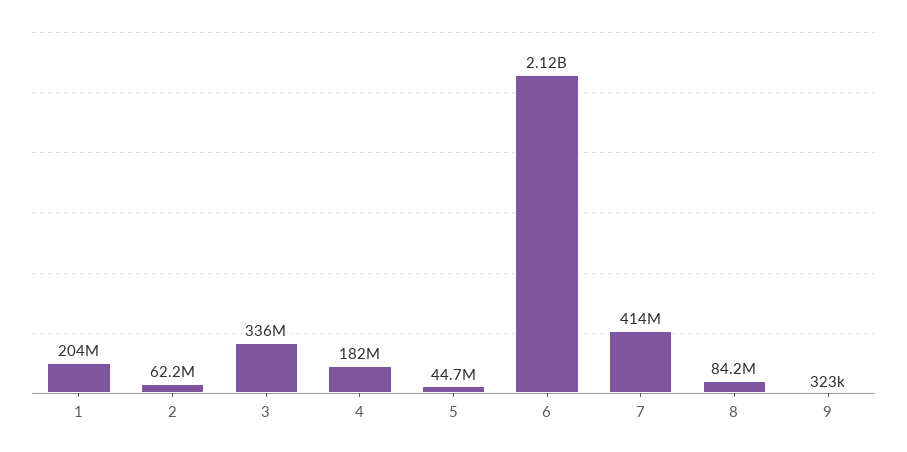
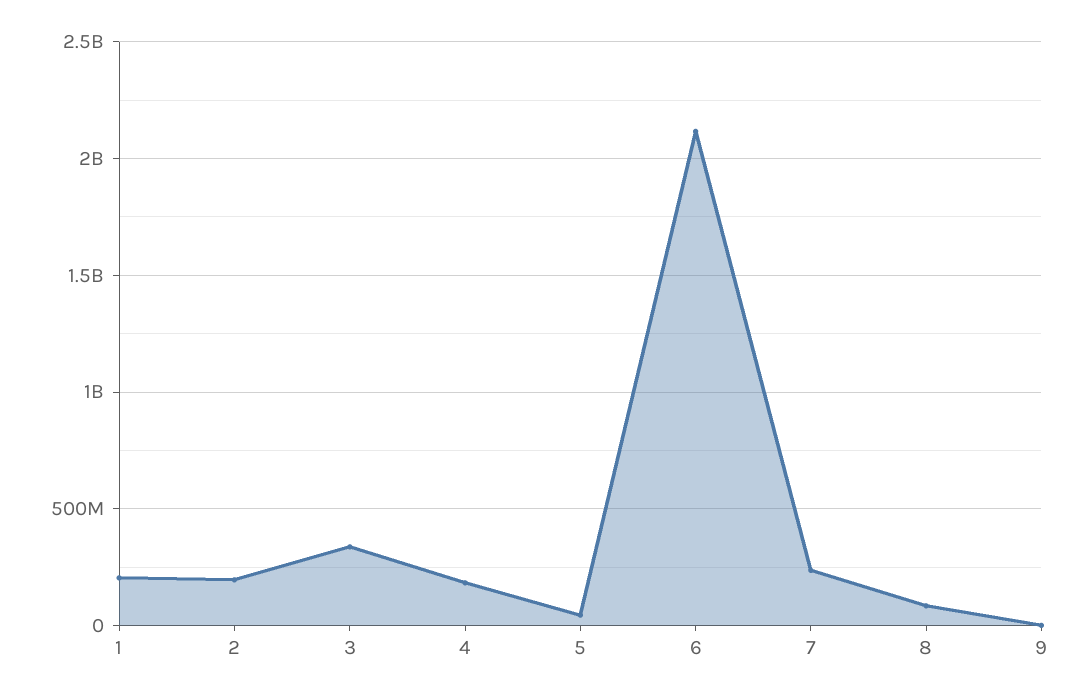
  {
    "1": 204000000,
-   "2": 62200000,
+   "2": 200000000,
    "3": 336000000,
    "4": 182000000,
    "5": 44700000,
    "6": 2120000000,
-   "7": 414000000,
+   "7": 250000000,
    "8": 84200000,
    "9": 323000
  }

